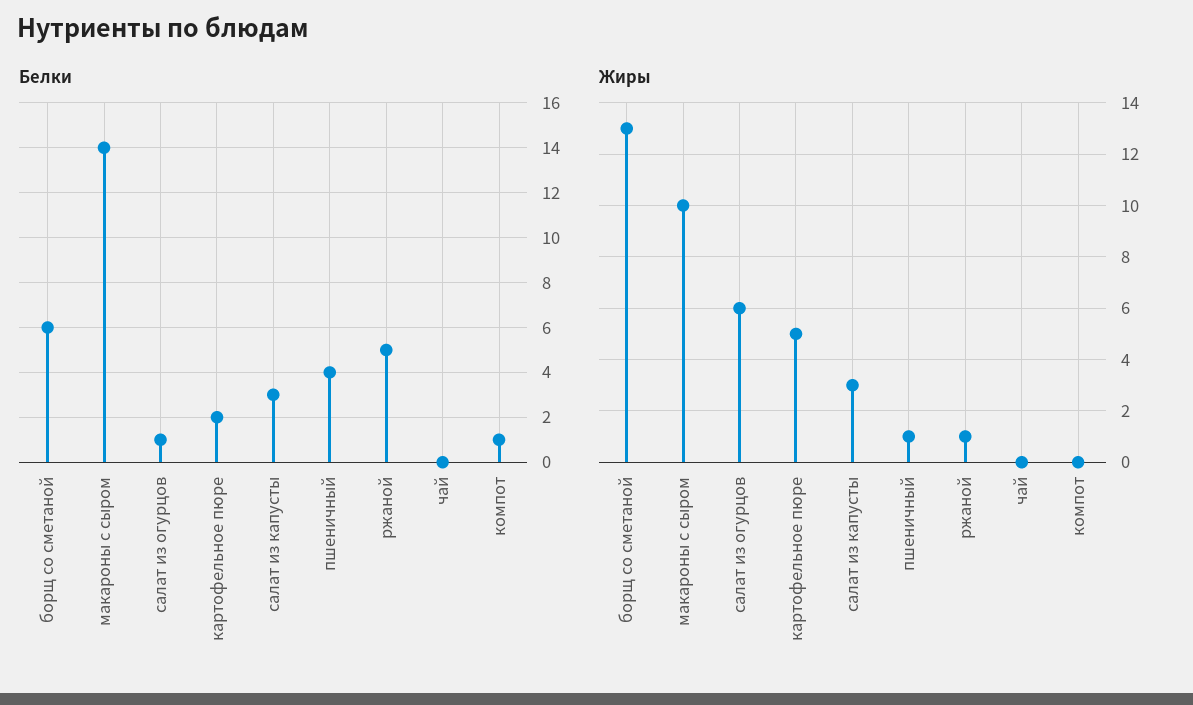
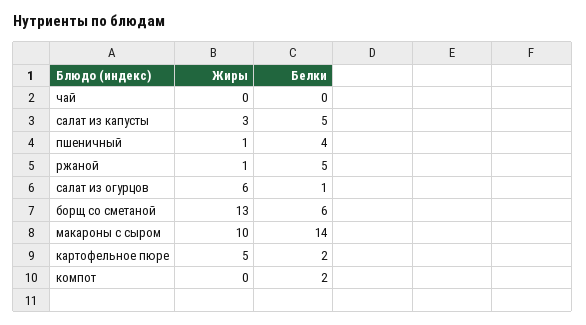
  {
    "Белки": {
      "борщ со сметаной": 6,
      "макароны с сыром": 14,
      "салат из огурцов": 1,
      "картофельное пюре": 2,
-     "салат из капусты": 3,
+     "салат из капусты": 5,
      "пшеничный": 4,
      "ржаной": 5,
      "чай": 0,
-     "компот": 1
+     "компот": 2
    },
    "Жиры": {
      "борщ со сметаной": 13,
      "макароны с сыром": 10,
      "салат из огурцов": 6,
      "картофельное пюре": 5,
      "салат из капусты": 3,
      "пшеничный": 1,
      "ржаной": 1,
      "чай": 0,
      "компот": 0
    }
  }

